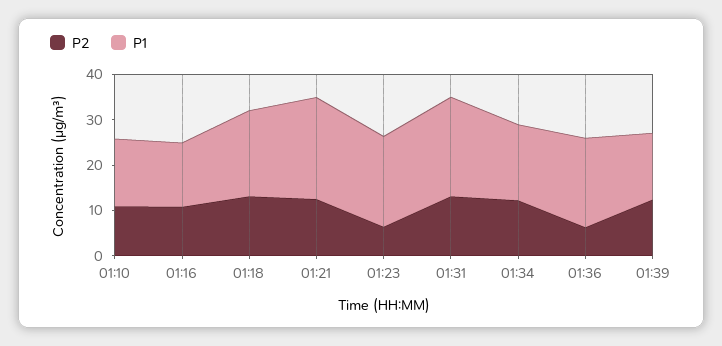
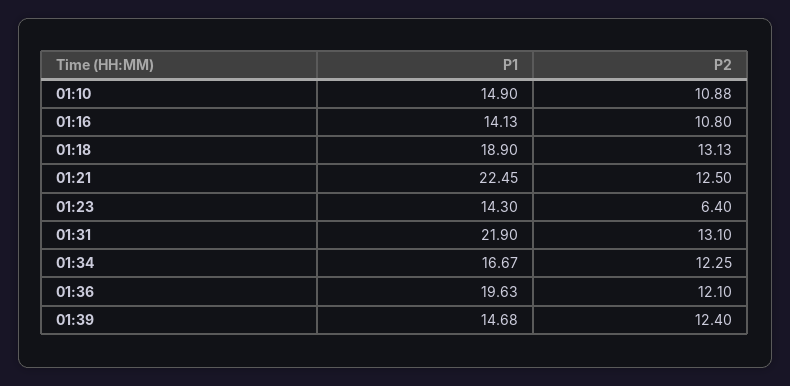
  {
    "P2": {
      "01:10": 10.88,
      "01:16": 10.8,
      "01:18": 13.13,
      "01:21": 12.5,
      "01:23": 6.4,
      "01:31": 13.1,
      "01:34": 12.25,
-     "01:36": 6,
+     "01:36": 12.1,
      "01:39": 12.4
    },
    "P1": {
      "01:10": 14.9,
      "01:16": 14.13,
      "01:18": 18.9,
      "01:21": 22.45,
-     "01:23": 20,
+     "01:23": 14.3,
      "01:31": 21.9,
      "01:34": 16.67,
      "01:36": 19.63,
      "01:39": 14.68
    }
  }

